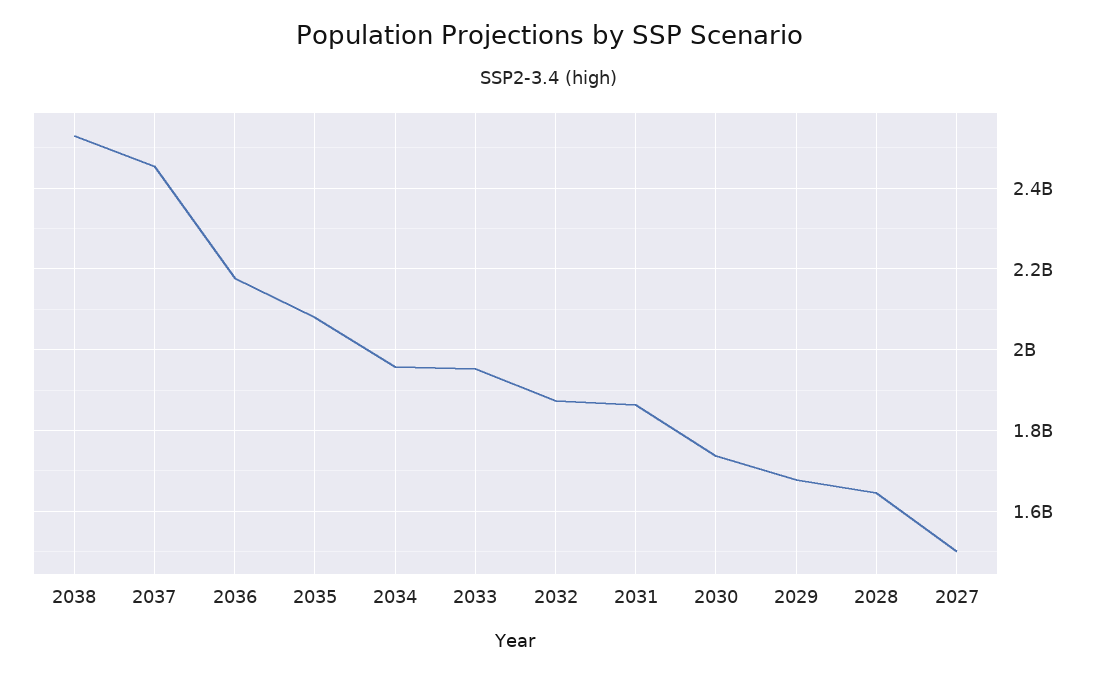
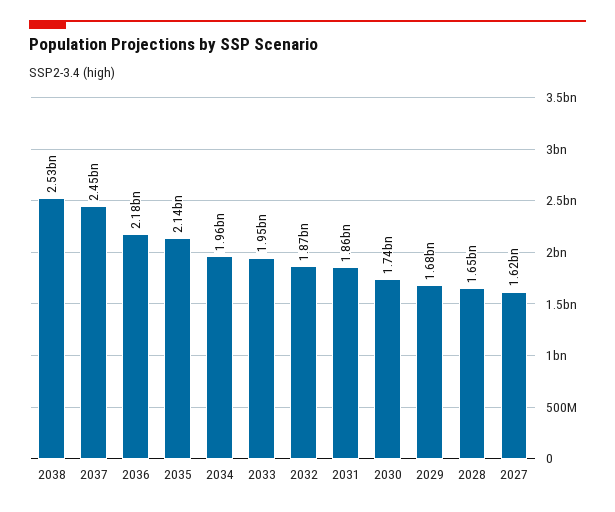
  {
    "2038": 2530000000,
    "2037": 2450000000,
    "2036": 2180000000,
-   "2035": 2080000000,
+   "2035": 2140000000,
    "2034": 1960000000,
    "2033": 1950000000,
    "2032": 1870000000,
    "2031": 1860000000,
    "2030": 1740000000,
    "2029": 1680000000,
    "2028": 1650000000,
-   "2027": 1500000000
+   "2027": 1620000000
  }

